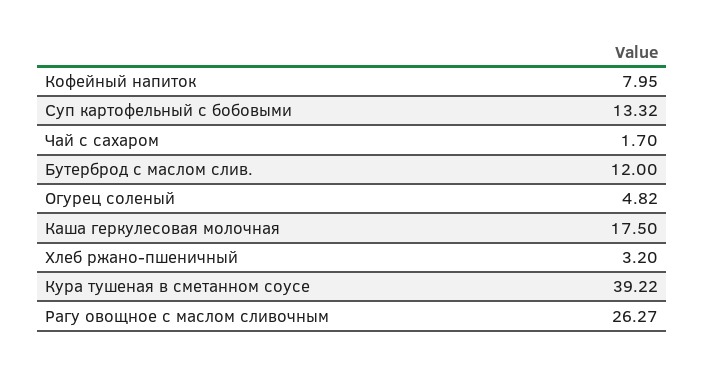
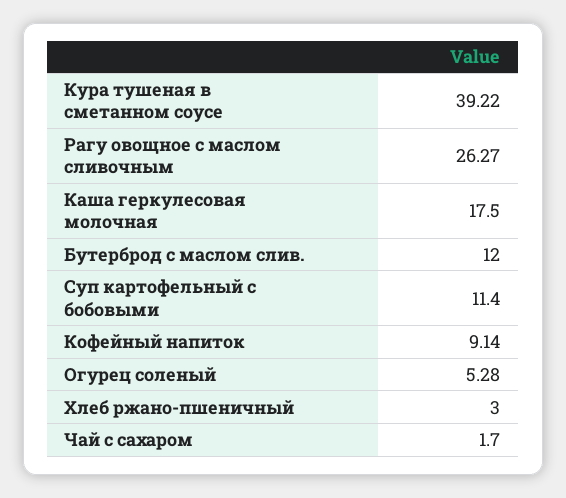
  {
-   "Кофейный напиток": 7.95,
+   "Кофейный напиток": 9.14,
-   "Суп картофельный с бобовыми": 13.32,
+   "Суп картофельный с бобовыми": 11.4,
    "Чай с сахаром": 1.7,
    "Бутерброд с маслом слив.": 12,
-   "Огурец соленый": 4.82,
+   "Огурец соленый": 5.28,
    "Каша геркулесовая молочная": 17.5,
-   "Хлеб ржано-пшеничный": 3.2,
+   "Хлеб ржано-пшеничный": 3,
    "Кура тушеная в сметанном соусе": 39.22,
    "Рагу овощное с маслом сливочным": 26.27
  }

